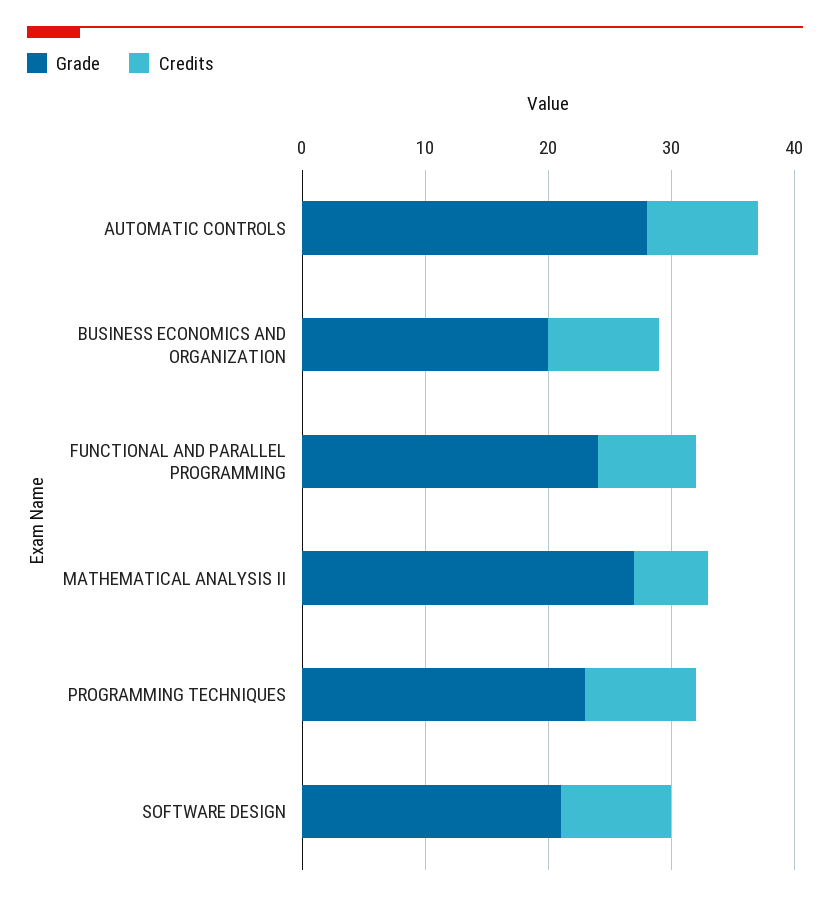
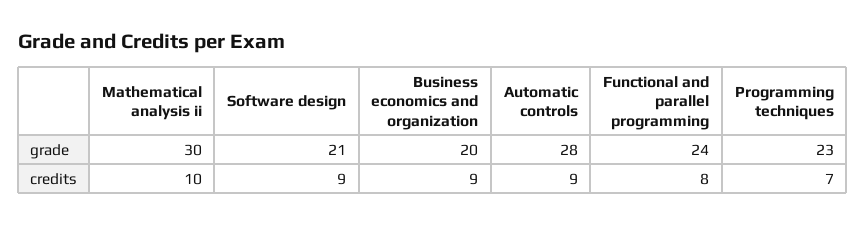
  {
    "Grade": {
      "AUTOMATIC CONTROLS": 28,
      "BUSINESS ECONOMICS AND ORGANIZATION": 20,
      "FUNCTIONAL AND PARALLEL PROGRAMMING": 24,
-     "MATHEMATICAL ANALYSIS II": 27,
+     "MATHEMATICAL ANALYSIS II": 30,
      "PROGRAMMING TECHNIQUES": 23,
      "SOFTWARE DESIGN": 21
    },
    "Credits": {
      "AUTOMATIC CONTROLS": 9,
      "BUSINESS ECONOMICS AND ORGANIZATION": 9,
      "FUNCTIONAL AND PARALLEL PROGRAMMING": 8,
-     "MATHEMATICAL ANALYSIS II": 6,
+     "MATHEMATICAL ANALYSIS II": 10,
-     "PROGRAMMING TECHNIQUES": 9,
+     "PROGRAMMING TECHNIQUES": 7,
      "SOFTWARE DESIGN": 9
    }
  }

